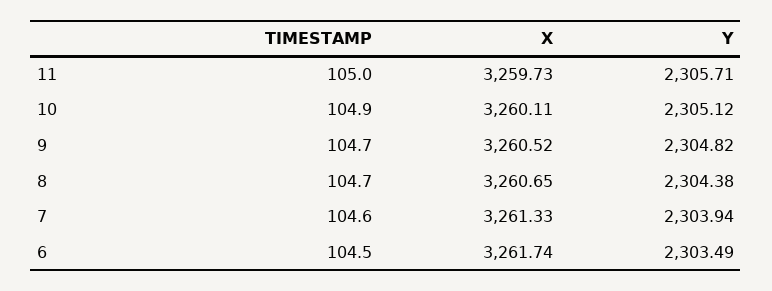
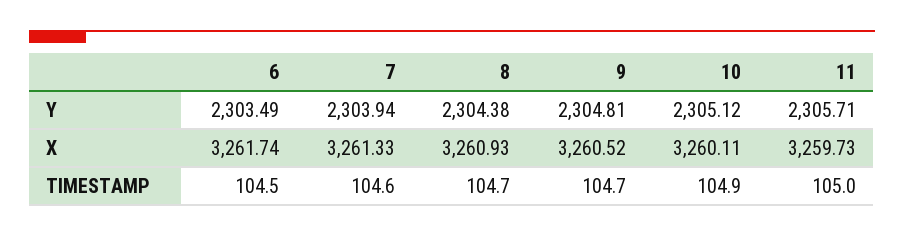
  {
    "TIMESTAMP": {
      "11": 105,
      "10": 104.9,
      "9": 104.7,
      "8": 104.7,
      "7": 104.6,
      "6": 104.5
    },
    "X": {
      "11": 3259.73,
      "10": 3260.11,
      "9": 3260.52,
-     "8": 3260.65,
+     "8": 3260.93,
      "7": 3261.33,
      "6": 3261.74
    },
    "Y": {
      "11": 2305.71,
      "10": 2305.12,
-     "9": 2304.82,
+     "9": 2304.81,
      "8": 2304.38,
      "7": 2303.94,
      "6": 2303.49
    }
  }

